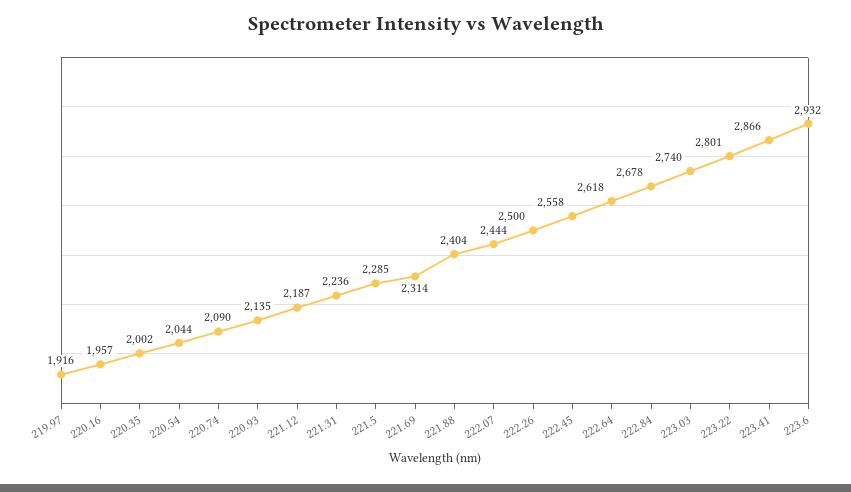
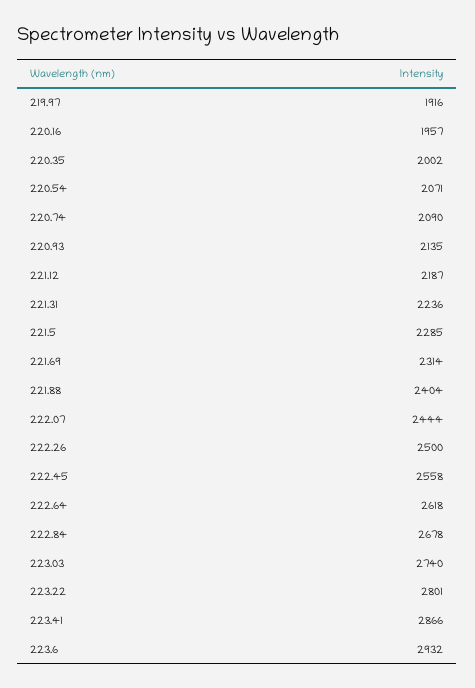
  {
    "219.97": 1916,
    "220.16": 1957,
    "220.35": 2002,
-   "220.54": 2044,
+   "220.54": 2071,
    "220.74": 2090,
    "220.93": 2135,
    "221.12": 2187,
    "221.31": 2236,
    "221.5": 2285,
    "221.69": 2314,
    "221.88": 2404,
    "222.07": 2444,
    "222.26": 2500,
    "222.45": 2558,
    "222.64": 2618,
    "222.84": 2678,
    "223.03": 2740,
    "223.22": 2801,
    "223.41": 2866,
    "223.6": 2932
  }

